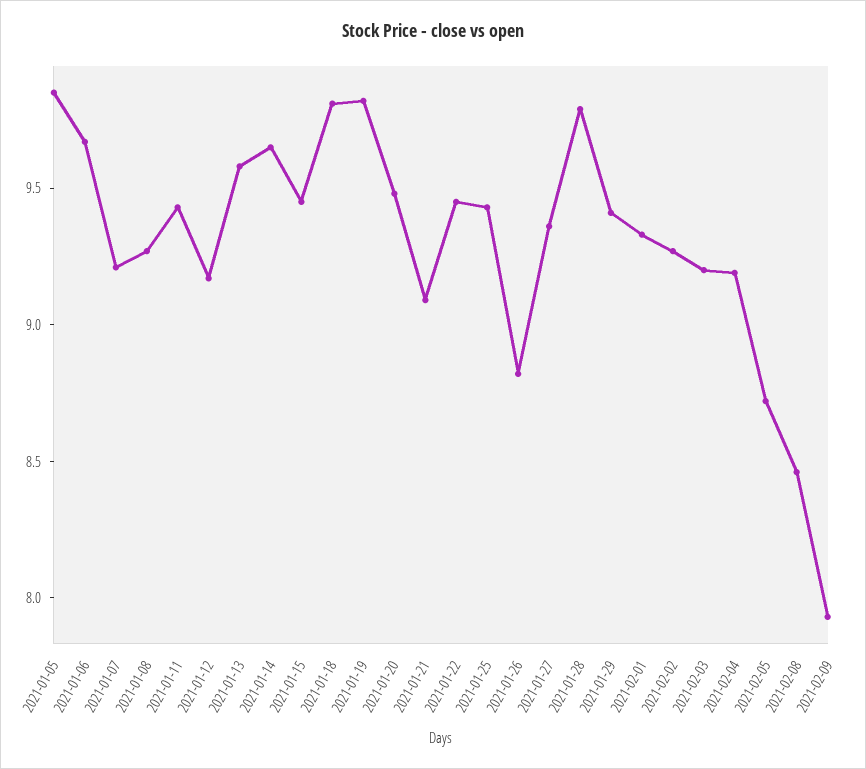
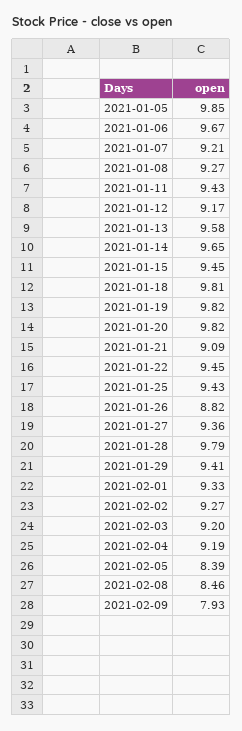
  {
    "2021-01-05": 9.85,
    "2021-01-06": 9.67,
    "2021-01-07": 9.21,
    "2021-01-08": 9.27,
    "2021-01-11": 9.43,
    "2021-01-12": 9.17,
    "2021-01-13": 9.58,
    "2021-01-14": 9.65,
    "2021-01-15": 9.45,
    "2021-01-18": 9.81,
    "2021-01-19": 9.82,
-   "2021-01-20": 9.5,
+   "2021-01-20": 9.82,
    "2021-01-21": 9.09,
    "2021-01-22": 9.45,
    "2021-01-25": 9.43,
    "2021-01-26": 8.82,
    "2021-01-27": 9.36,
    "2021-01-28": 9.79,
    "2021-01-29": 9.41,
    "2021-02-01": 9.33,
    "2021-02-02": 9.27,
    "2021-02-03": 9.2,
    "2021-02-04": 9.19,
-   "2021-02-05": 8.7,
+   "2021-02-05": 8.39,
    "2021-02-08": 8.46,
    "2021-02-09": 7.93
  }

